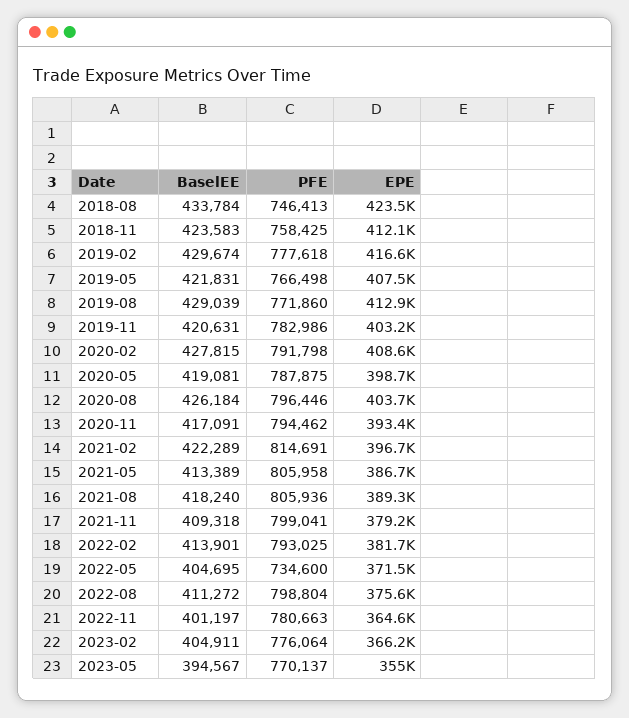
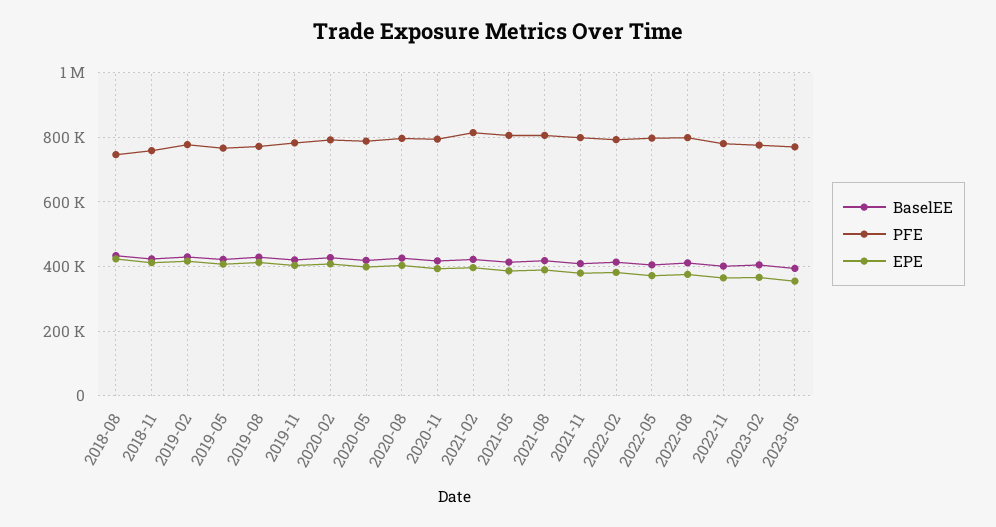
  {
    "BaselEE": {
      "2018-08": 433784,
      "2018-11": 423583,
      "2019-02": 429674,
      "2019-05": 421831,
      "2019-08": 429039,
      "2019-11": 420631,
      "2020-02": 427815,
      "2020-05": 419081,
      "2020-08": 426184,
      "2020-11": 417091,
      "2021-02": 422289,
      "2021-05": 413389,
      "2021-08": 418240,
      "2021-11": 409318,
      "2022-02": 413901,
      "2022-05": 404695,
      "2022-08": 411272,
      "2022-11": 401197,
      "2023-02": 404911,
      "2023-05": 394567
    },
    "PFE": {
      "2018-08": 746413,
      "2018-11": 758425,
      "2019-02": 777618,
      "2019-05": 766498,
      "2019-08": 771860,
      "2019-11": 782986,
      "2020-02": 791798,
      "2020-05": 787875,
      "2020-08": 796446,
      "2020-11": 794462,
      "2021-02": 814691,
      "2021-05": 805958,
      "2021-08": 805936,
      "2021-11": 799041,
      "2022-02": 793025,
-     "2022-05": 734600,
+     "2022-05": 800000,
      "2022-08": 798804,
      "2022-11": 780663,
      "2023-02": 776064,
      "2023-05": 770137
    },
    "EPE": {
      "2018-08": 423500,
      "2018-11": 412100,
      "2019-02": 416600,
      "2019-05": 407500,
      "2019-08": 412900,
      "2019-11": 403200,
      "2020-02": 408600,
      "2020-05": 398700,
      "2020-08": 403700,
      "2020-11": 393400,
      "2021-02": 396700,
      "2021-05": 386700,
      "2021-08": 389300,
      "2021-11": 379200,
      "2022-02": 381700,
      "2022-05": 371500,
      "2022-08": 375600,
      "2022-11": 364600,
      "2023-02": 366200,
      "2023-05": 355000
    }
  }

